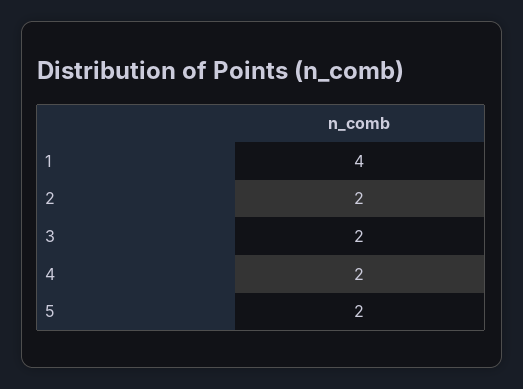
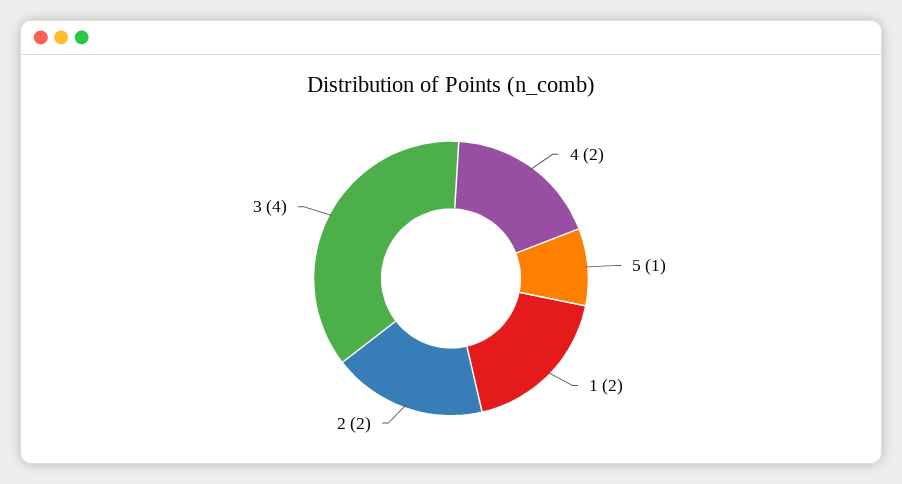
  {
-   "1": 4,
+   "1": 2,
    "2": 2,
-   "3": 2,
+   "3": 4,
    "4": 2,
-   "5": 2
+   "5": 1
  }

